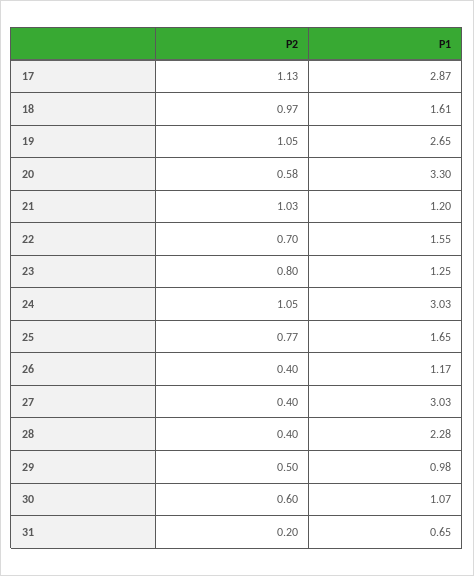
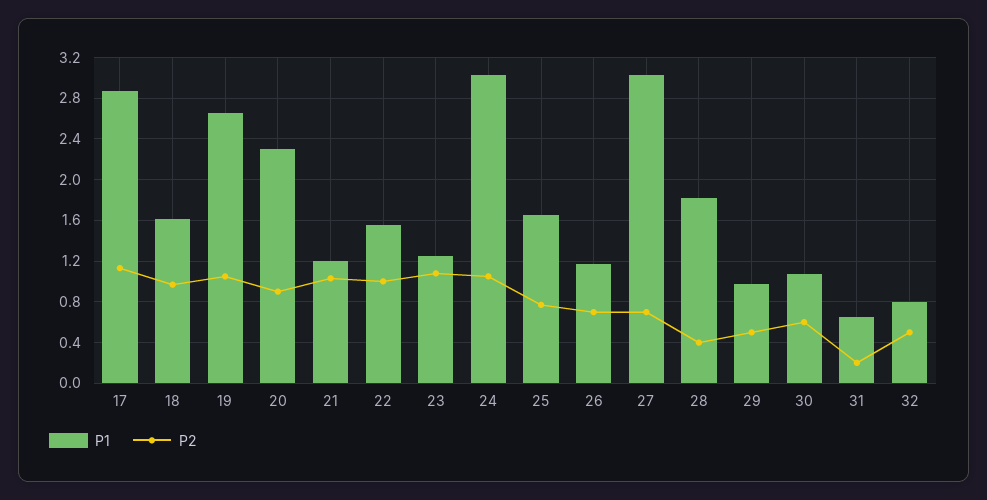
  {
    "P2": {
      "17": 1.13,
      "18": 0.97,
      "19": 1.05,
-     "20": 0.58,
+     "20": 0.9,
      "21": 1.03,
-     "22": 0.7,
+     "22": 1,
-     "23": 0.8,
+     "23": 1.1,
      "24": 1.05,
      "25": 0.77,
-     "26": 0.4,
+     "26": 0.7,
-     "27": 0.4,
+     "27": 0.7,
      "28": 0.4,
      "29": 0.5,
      "30": 0.6,
-     "31": 0.2
+     "31": 0.2,
+     "32": 0.5
    },
    "P1": {
      "17": 2.87,
      "18": 1.61,
      "19": 2.65,
-     "20": 3.3,
+     "20": 2.3,
      "21": 1.2,
      "22": 1.55,
      "23": 1.25,
      "24": 3.03,
      "25": 1.65,
      "26": 1.17,
      "27": 3.03,
-     "28": 2.28,
+     "28": 1.8,
      "29": 0.98,
      "30": 1.07,
-     "31": 0.65
+     "31": 0.65,
+     "32": 0.8
    }
  }

